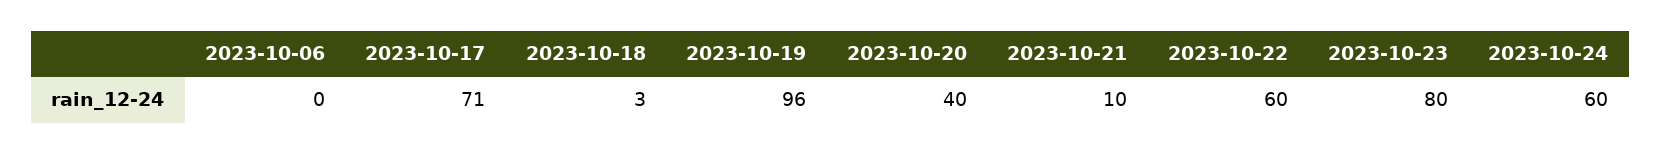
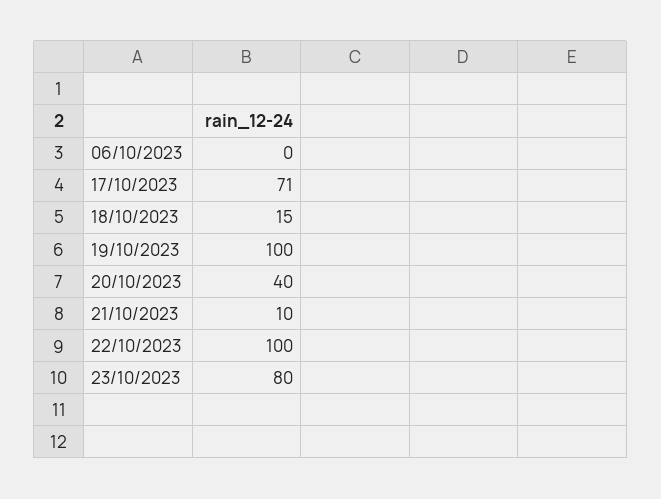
  {
    "2023-10-06": 0,
    "2023-10-17": 71,
-   "2023-10-18": 3,
+   "2023-10-18": 15,
-   "2023-10-19": 96,
+   "2023-10-19": 100,
    "2023-10-20": 40,
    "2023-10-21": 10,
-   "2023-10-22": 60,
+   "2023-10-22": 100,
-   "2023-10-23": 80,
+   "2023-10-23": 80
-   "2023-10-24": 60
  }

